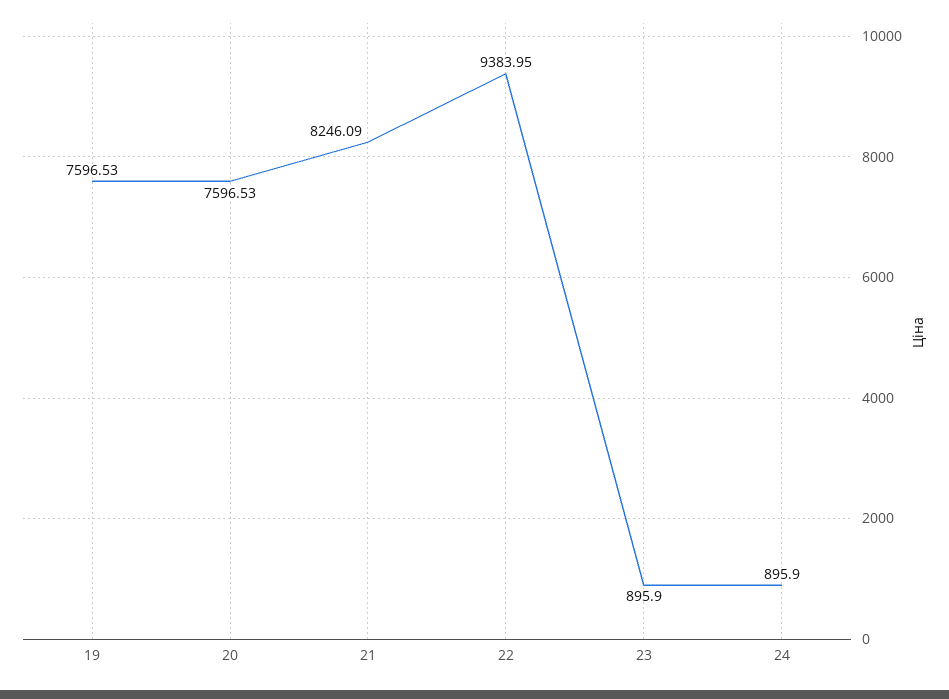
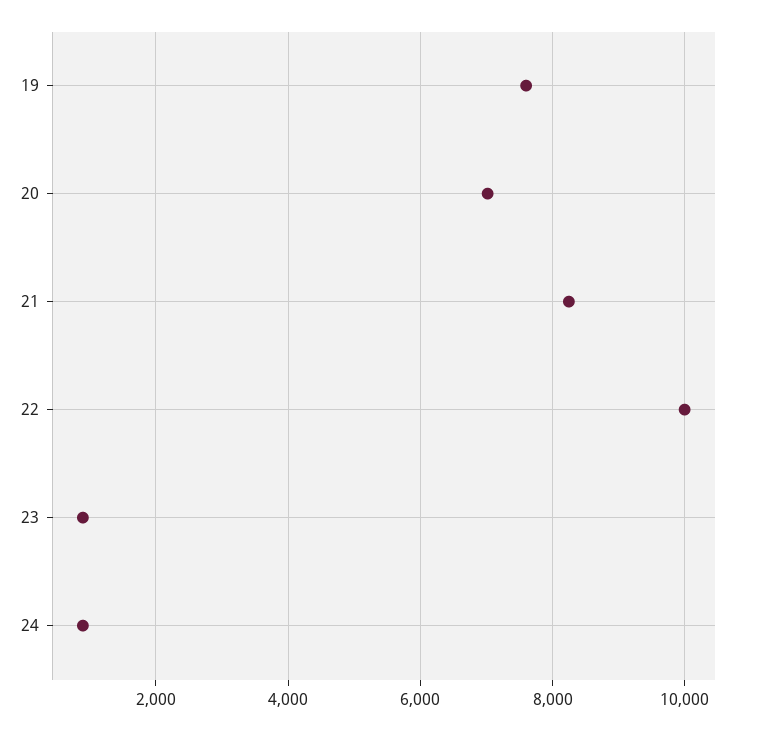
  {
    "19": 7596.53,
-   "20": 7596.53,
+   "20": 7000,
    "21": 8246.09,
-   "22": 9383.95,
+   "22": 10000,
    "23": 895.9,
    "24": 895.9
  }

